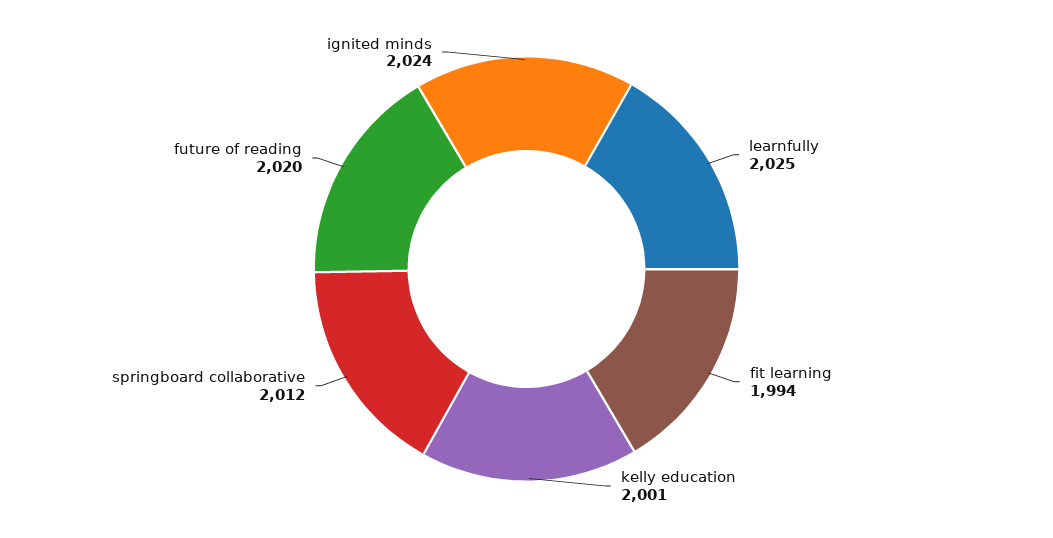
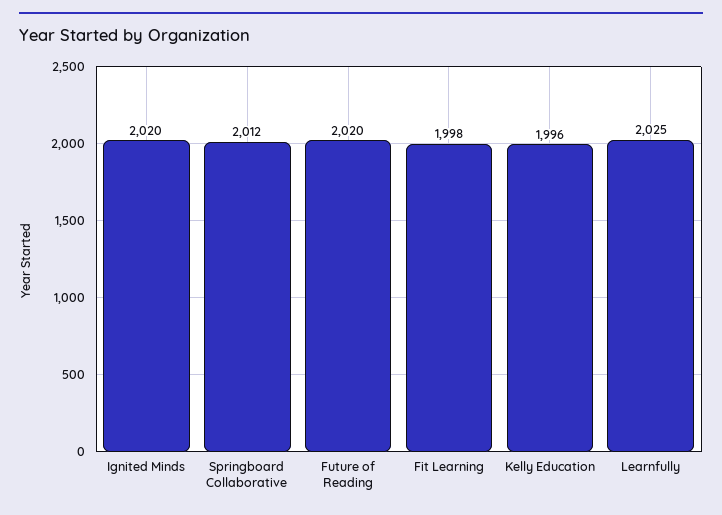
  {
    "learnfully": 2025,
-   "fit learning": 1994,
+   "fit learning": 1998,
-   "kelly education": 2001,
+   "kelly education": 1996,
    "springboard collaborative": 2012,
    "future of reading": 2020,
-   "ignited minds": 2024
+   "ignited minds": 2020
  }

